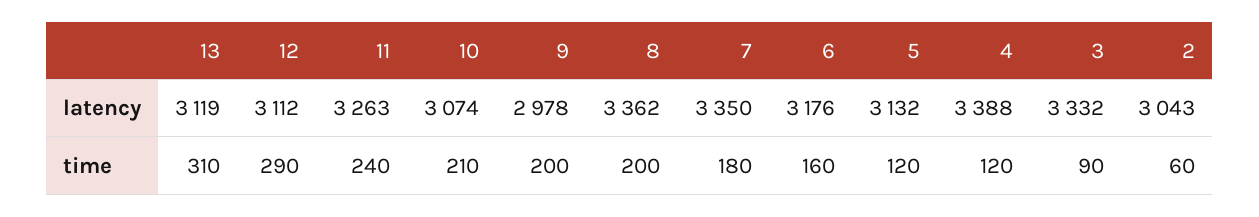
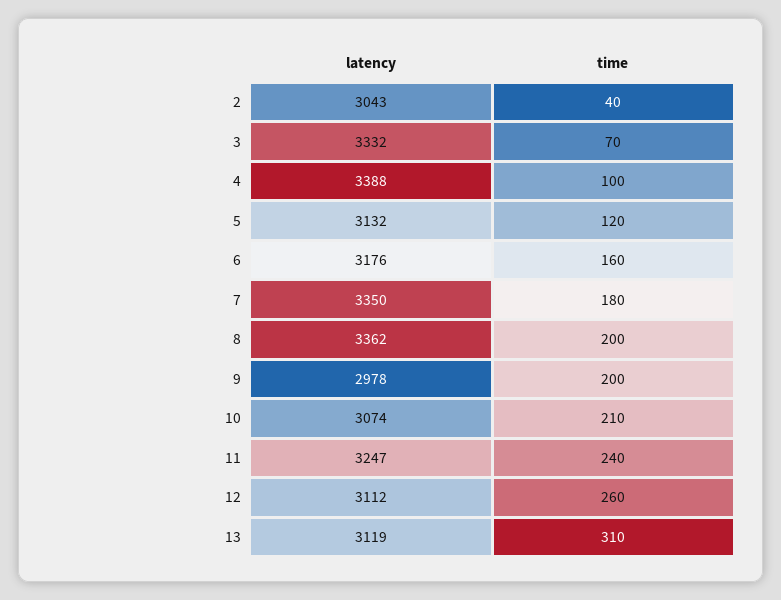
  {
    "13": {
      "latency": 3119,
      "time": 310
    },
    "12": {
      "latency": 3112,
-     "time": 290
+     "time": 260
    },
    "11": {
-     "latency": 3263,
+     "latency": 3247,
      "time": 240
    },
    "10": {
      "latency": 3074,
      "time": 210
    },
    "9": {
      "latency": 2978,
      "time": 200
    },
    "8": {
      "latency": 3362,
      "time": 200
    },
    "7": {
      "latency": 3350,
      "time": 180
    },
    "6": {
      "latency": 3176,
      "time": 160
    },
    "5": {
      "latency": 3132,
      "time": 120
    },
    "4": {
      "latency": 3388,
-     "time": 120
+     "time": 100
    },
    "3": {
      "latency": 3332,
-     "time": 90
+     "time": 70
    },
    "2": {
      "latency": 3043,
-     "time": 60
+     "time": 40
    }
  }

